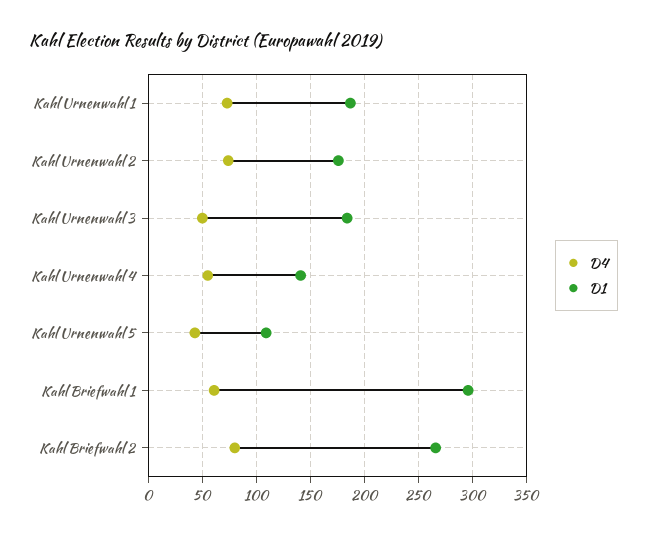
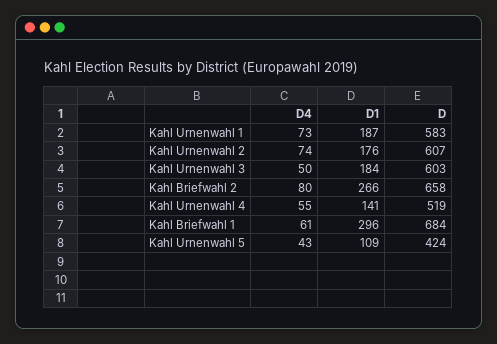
  {
    "D4": {
      "Kahl Urnenwahl 1": 73,
      "Kahl Urnenwahl 2": 74,
      "Kahl Urnenwahl 3": 50,
      "Kahl Urnenwahl 4": 55,
      "Kahl Urnenwahl 5": 43,
      "Kahl Briefwahl 1": 61,
      "Kahl Briefwahl 2": 80
    },
    "D1": {
      "Kahl Urnenwahl 1": 187,
      "Kahl Urnenwahl 2": 176,
      "Kahl Urnenwahl 3": 184,
      "Kahl Urnenwahl 4": 141,
      "Kahl Urnenwahl 5": 109,
      "Kahl Briefwahl 1": 296,
      "Kahl Briefwahl 2": 266
-   }
+   },
+   "D": {
+     "Kahl Urnenwahl 1": 583,
+     "Kahl Urnenwahl 2": 607,
+     "Kahl Urnenwahl 3": 603,
+     "Kahl Briefwahl 2": 658,
+     "Kahl Urnenwahl 4": 519,
+     "Kahl Briefwahl 1": 684,
+     "Kahl Urnenwahl 5": 424
+   }
  }

